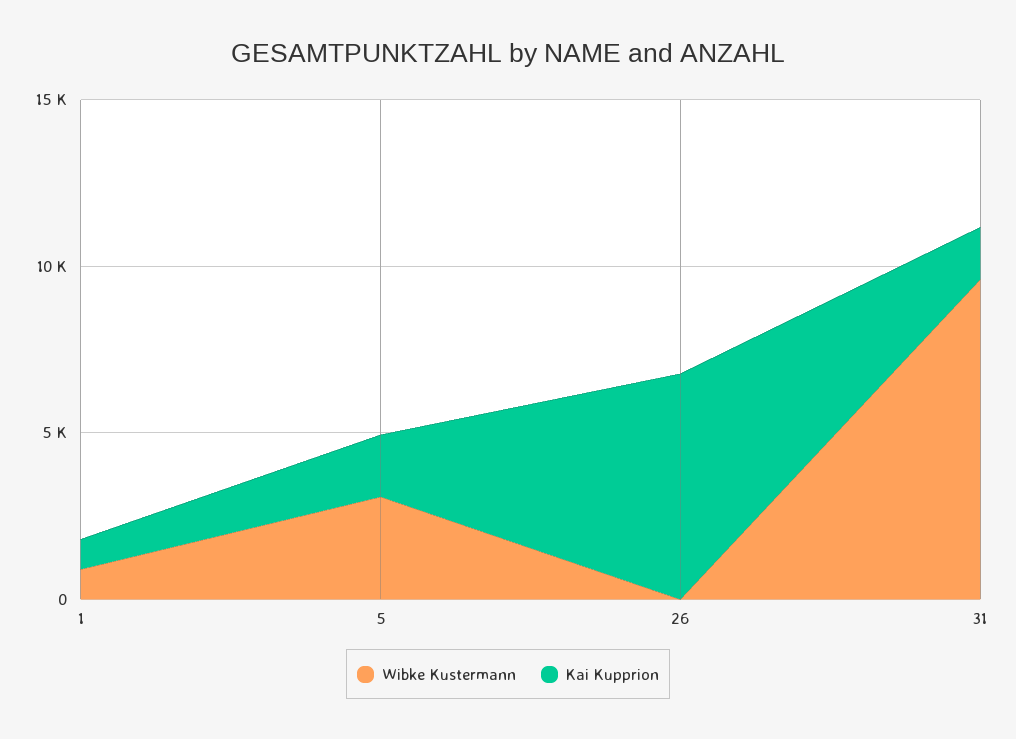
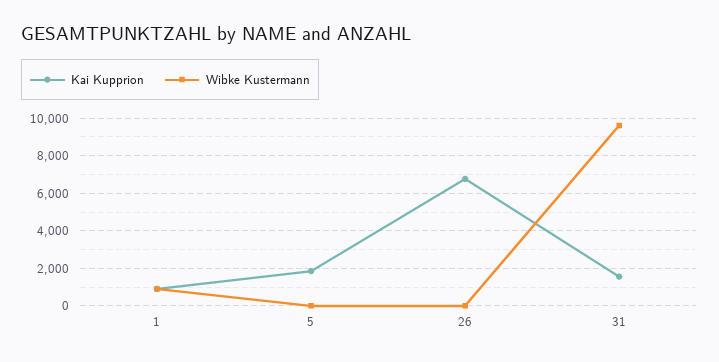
  {
    "Wibke Kustermann": {
      "1": 1000,
-     "5": 3000,
+     "5": 0,
      "26": 0,
      "31": 9500
    },
    "Kai Kupprion": {
      "1": 1000,
      "5": 2000,
      "26": 7000,
      "31": 1500
    }
  }

